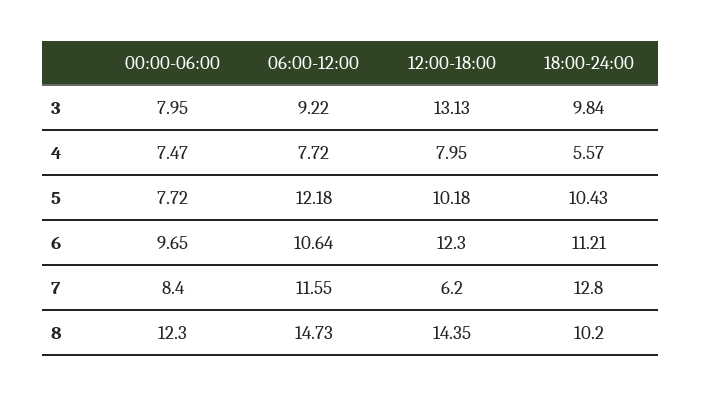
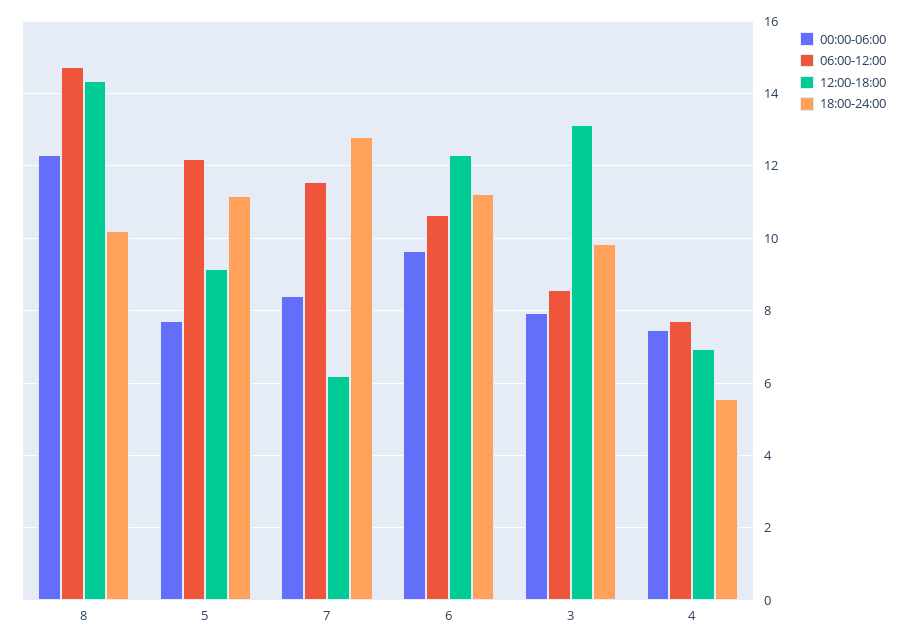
  {
    "00:00-06:00": {
      "3": 7.95,
      "4": 7.47,
      "5": 7.72,
      "6": 9.65,
      "7": 8.4,
      "8": 12.3
    },
    "06:00-12:00": {
-     "3": 9.22,
+     "3": 8.6,
      "4": 7.72,
      "5": 12.18,
      "6": 10.64,
      "7": 11.55,
      "8": 14.73
    },
    "12:00-18:00": {
      "3": 13.13,
-     "4": 7.95,
+     "4": 7,
-     "5": 10.18,
+     "5": 9.2,
      "6": 12.3,
      "7": 6.2,
      "8": 14.35
    },
    "18:00-24:00": {
      "3": 9.84,
      "4": 5.57,
-     "5": 10.43,
+     "5": 11.2,
      "6": 11.21,
      "7": 12.8,
      "8": 10.2
    }
  }

